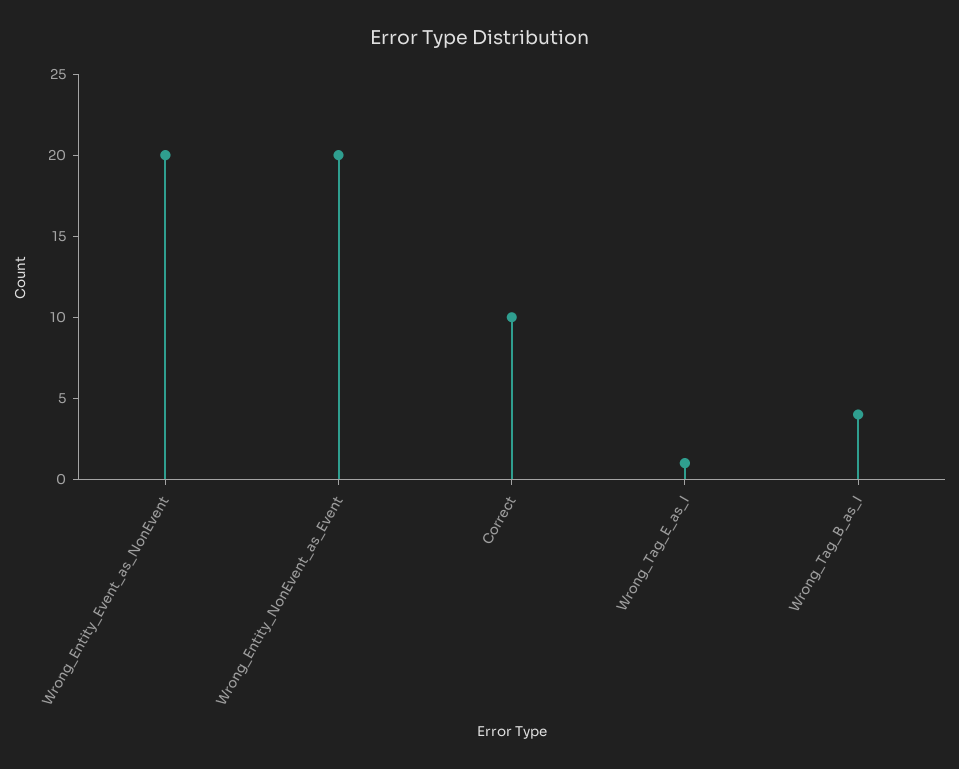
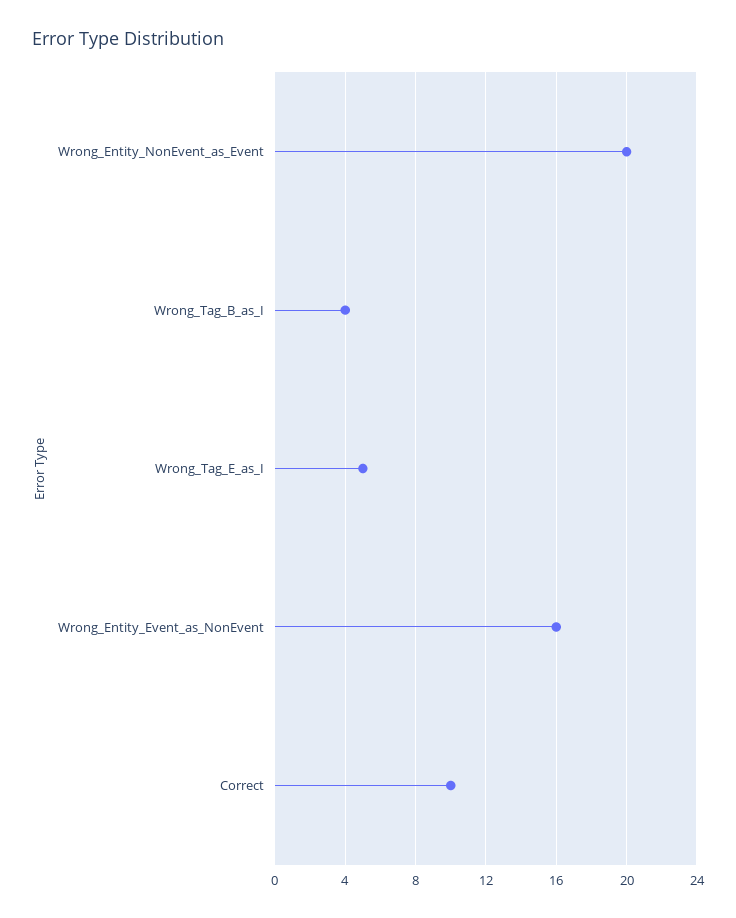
  {
-   "Wrong_Entity_Event_as_NonEvent": 20,
+   "Wrong_Entity_Event_as_NonEvent": 16,
    "Wrong_Entity_NonEvent_as_Event": 20,
    "Correct": 10,
-   "Wrong_Tag_E_as_I": 1,
+   "Wrong_Tag_E_as_I": 5,
    "Wrong_Tag_B_as_I": 4
  }

